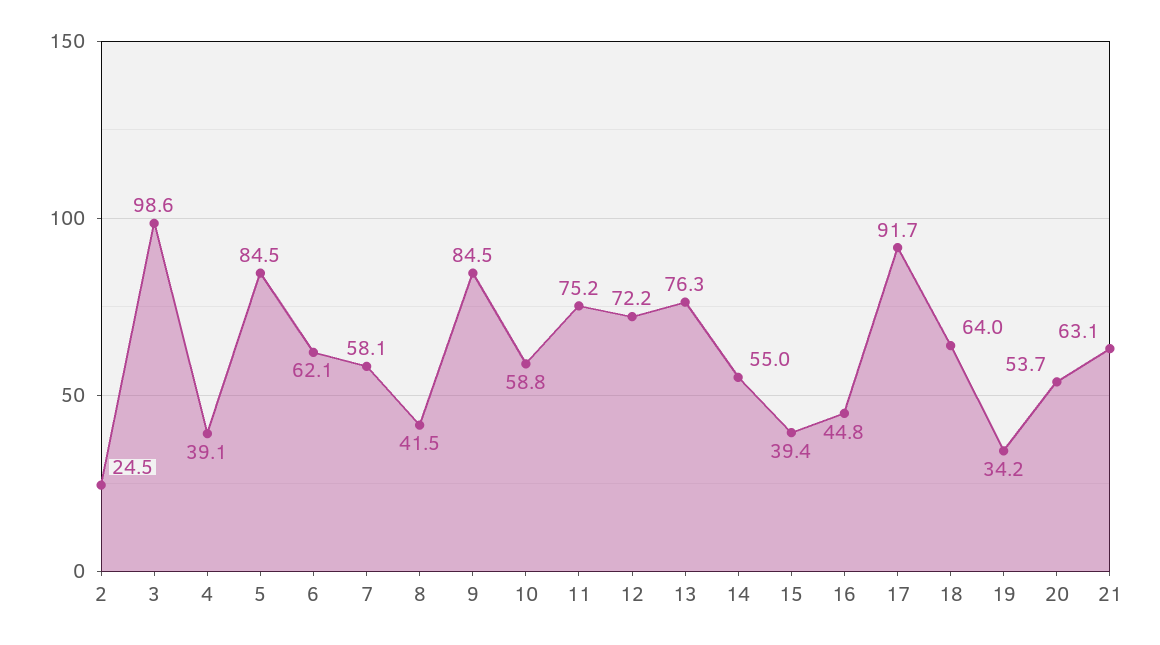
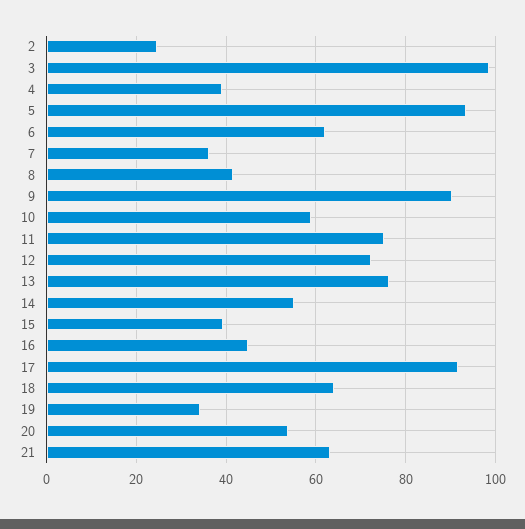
  {
    "2": 24.5,
    "3": 98.6,
    "4": 39.1,
-   "5": 84.5,
+   "5": 94,
    "6": 62.1,
-   "7": 58.1,
+   "7": 36,
    "8": 41.5,
-   "9": 84.5,
+   "9": 90,
    "10": 58.8,
    "11": 75.2,
    "12": 72.2,
    "13": 76.3,
    "14": 55,
    "15": 39.4,
    "16": 44.8,
    "17": 91.7,
    "18": 64,
    "19": 34.2,
    "20": 53.7,
    "21": 63.1
  }

